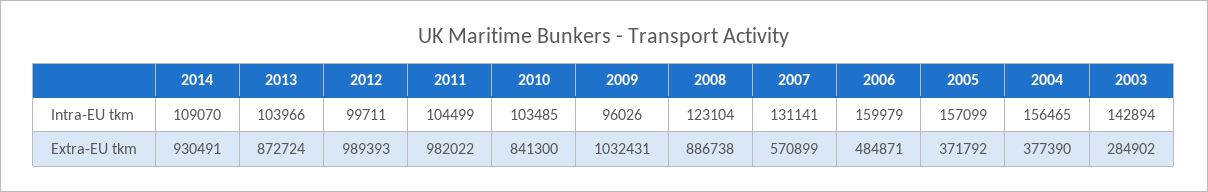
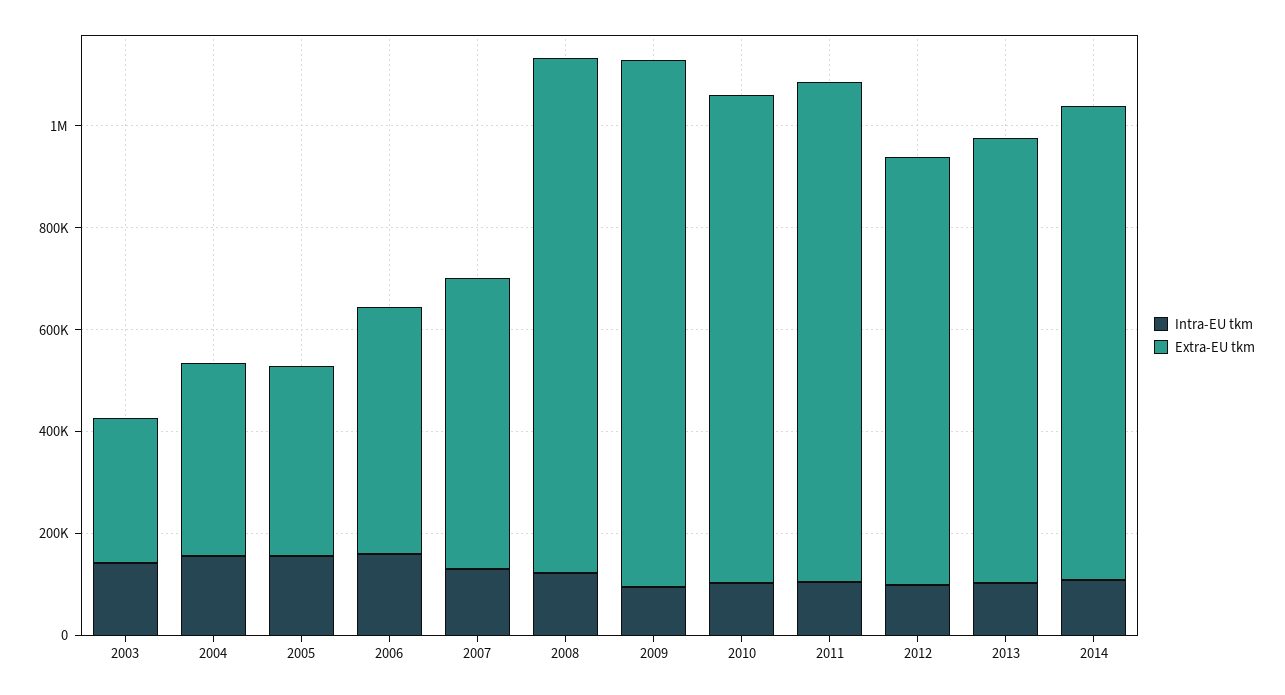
  {
    "Intra-EU tkm": {
      "2014": 109070,
      "2013": 103966,
      "2012": 99711,
      "2011": 104499,
      "2010": 103485,
      "2009": 96026,
      "2008": 123104,
      "2007": 131141,
      "2006": 159979,
      "2005": 157099,
      "2004": 156465,
      "2003": 142894
    },
    "Extra-EU tkm": {
      "2014": 930491,
      "2013": 872724,
-     "2012": 989393,
+     "2012": 850000,
      "2011": 982022,
-     "2010": 841300,
+     "2010": 950000,
      "2009": 1032431,
-     "2008": 886738,
+     "2008": 1000000,
      "2007": 570899,
      "2006": 484871,
      "2005": 371792,
      "2004": 377390,
      "2003": 284902
    }
  }

